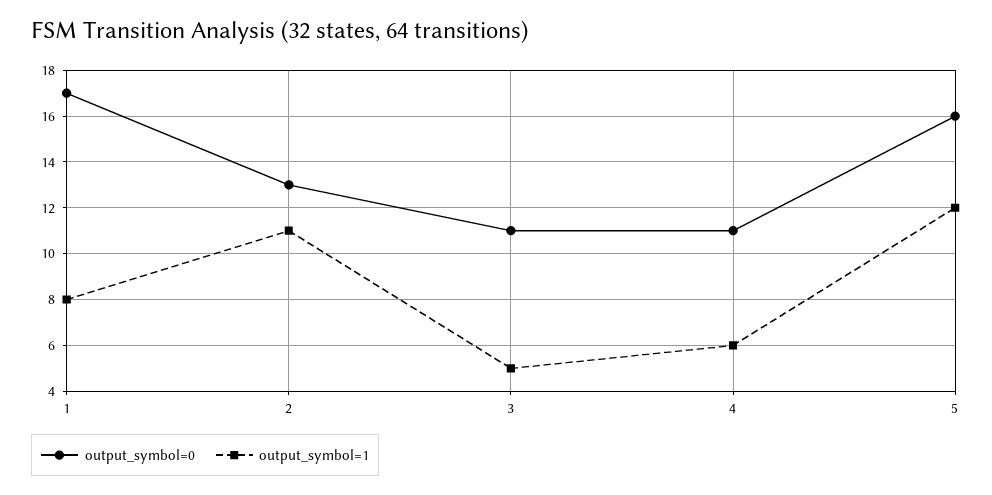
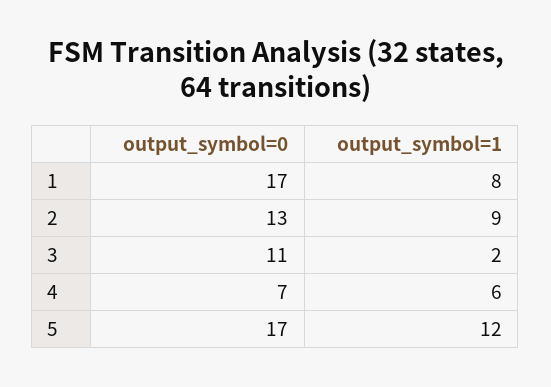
  {
    "output_symbol=0": {
      "1": 17,
      "2": 13,
      "3": 11,
-     "4": 11,
+     "4": 7,
-     "5": 16
+     "5": 17
    },
    "output_symbol=1": {
      "1": 8,
-     "2": 11,
+     "2": 9,
-     "3": 5,
+     "3": 2,
      "4": 6,
      "5": 12
    }
  }

